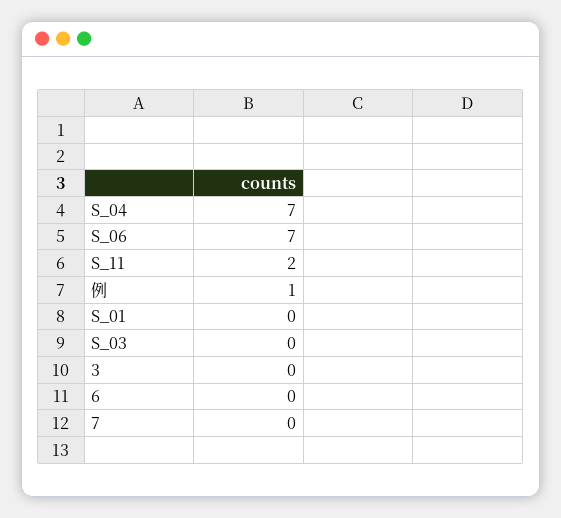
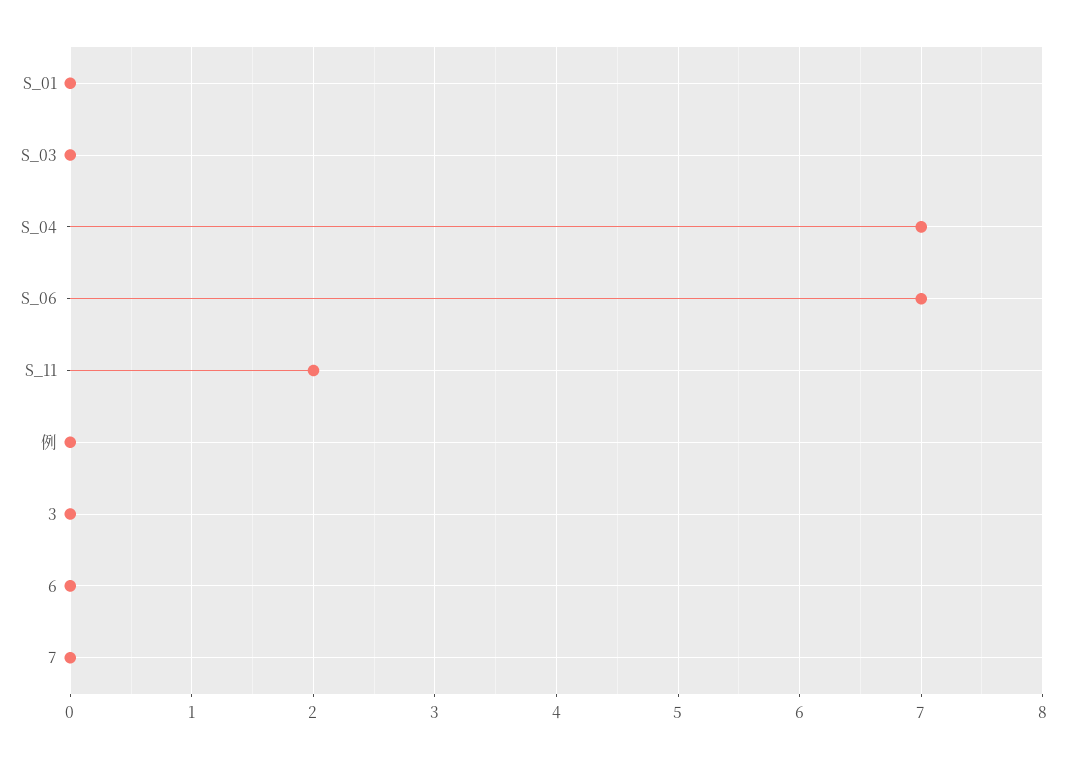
  {
    "S_04": 7,
    "S_06": 7,
    "S_11": 2,
-   "例": 1,
+   "例": 0,
    "S_01": 0,
    "S_03": 0,
    "3": 0,
    "6": 0,
    "7": 0
  }

